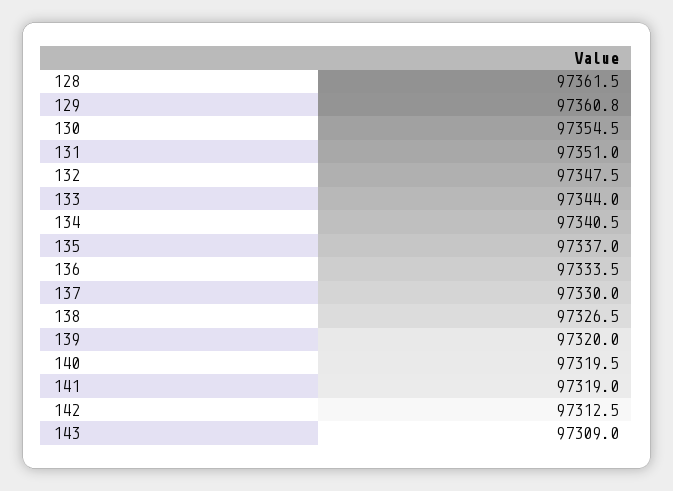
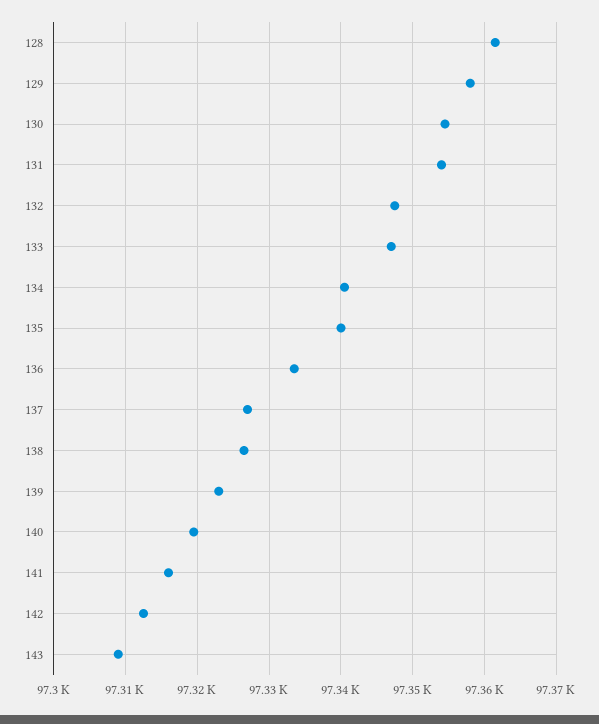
  {
    "128": 97361.5,
-   "129": 97360.8,
+   "129": 97358,
    "130": 97354.5,
-   "131": 97351,
+   "131": 97354,
    "132": 97347.5,
-   "133": 97344,
+   "133": 97347,
    "134": 97340.5,
-   "135": 97337,
+   "135": 97340,
    "136": 97333.5,
-   "137": 97330,
+   "137": 97327,
    "138": 97326.5,
-   "139": 97320,
+   "139": 97323,
    "140": 97319.5,
-   "141": 97319,
+   "141": 97316,
    "142": 97312.5,
    "143": 97309
  }

